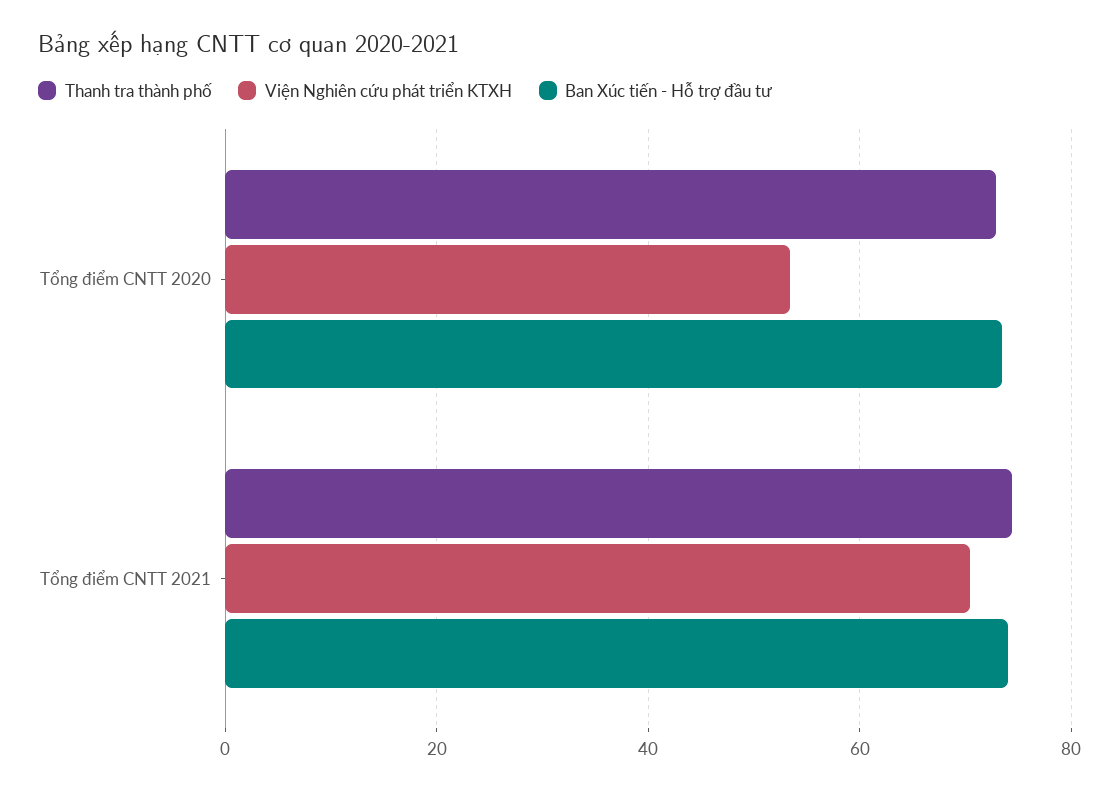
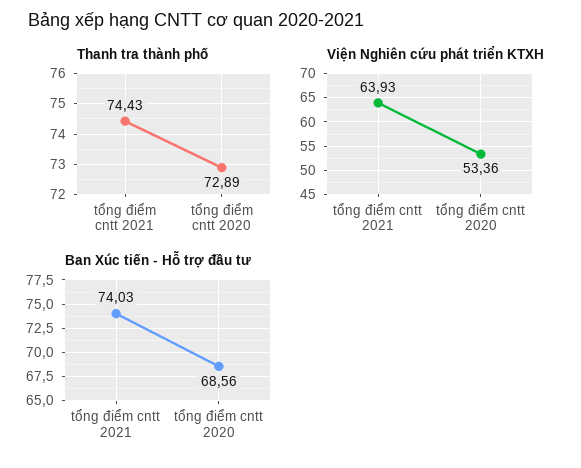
  {
    "Thanh tra thành phố": {
      "Tổng điểm CNTT 2020": 72.89,
      "Tổng điểm CNTT 2021": 74.43
    },
    "Viện Nghiên cứu phát triển KTXH": {
      "Tổng điểm CNTT 2020": 53.36,
-     "Tổng điểm CNTT 2021": 70
+     "Tổng điểm CNTT 2021": 63.93
    },
    "Ban Xúc tiến - Hỗ trợ đầu tư": {
-     "Tổng điểm CNTT 2020": 74,
+     "Tổng điểm CNTT 2020": 68.56,
      "Tổng điểm CNTT 2021": 74.03
    }
  }

